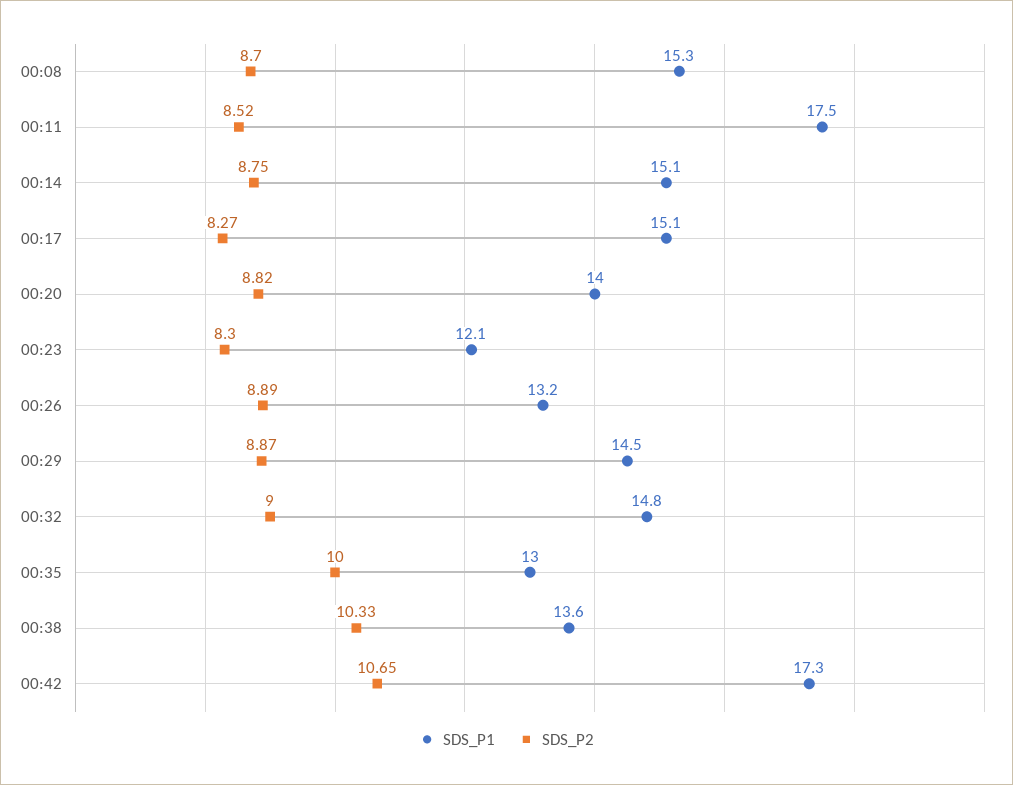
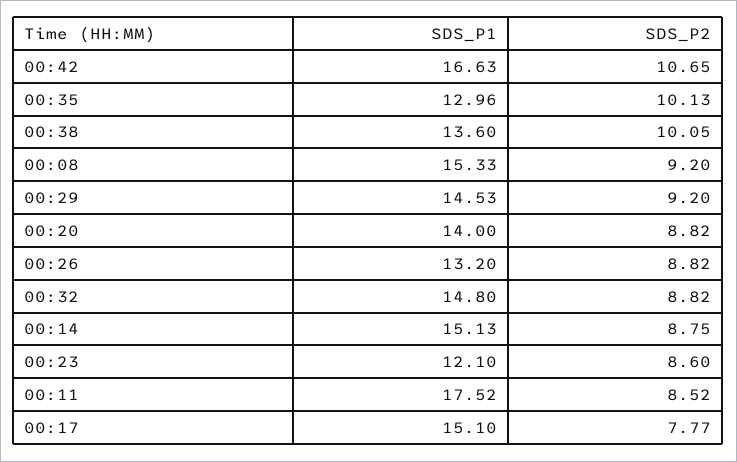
  {
    "SDS_P1": {
      "00:08": 15.33,
      "00:11": 17.52,
      "00:14": 15.13,
      "00:17": 15.1,
      "00:20": 14,
      "00:23": 12.1,
      "00:26": 13.2,
      "00:29": 14.53,
      "00:32": 14.8,
      "00:35": 12.96,
      "00:38": 13.6,
-     "00:42": 17.3
+     "00:42": 16.63
    },
    "SDS_P2": {
-     "00:08": 8.7,
+     "00:08": 9.2,
      "00:11": 8.52,
      "00:14": 8.75,
-     "00:17": 8.27,
+     "00:17": 7.77,
      "00:20": 8.82,
-     "00:23": 8.3,
+     "00:23": 8.6,
-     "00:26": 8.89,
+     "00:26": 8.82,
-     "00:29": 8.87,
+     "00:29": 9.2,
-     "00:32": 9,
+     "00:32": 8.82,
-     "00:35": 10,
+     "00:35": 10.13,
-     "00:38": 10.33,
+     "00:38": 10.05,
      "00:42": 10.65
    }
  }

